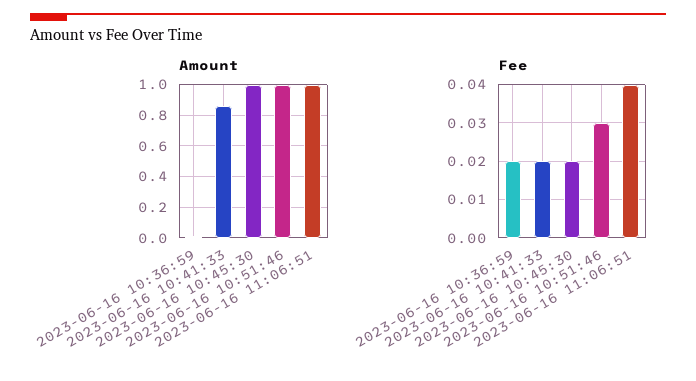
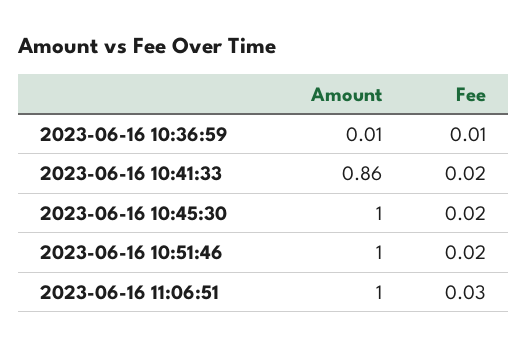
  {
    "Amount": {
      "2023-06-16 10:36:59": 0.01,
      "2023-06-16 10:41:33": 0.86,
      "2023-06-16 10:45:30": 1,
      "2023-06-16 10:51:46": 1,
      "2023-06-16 11:06:51": 1
    },
    "Fee": {
-     "2023-06-16 10:36:59": 0.02,
+     "2023-06-16 10:36:59": 0.01,
      "2023-06-16 10:41:33": 0.02,
      "2023-06-16 10:45:30": 0.02,
-     "2023-06-16 10:51:46": 0.03,
+     "2023-06-16 10:51:46": 0.02,
-     "2023-06-16 11:06:51": 0.04
+     "2023-06-16 11:06:51": 0.03
    }
  }

